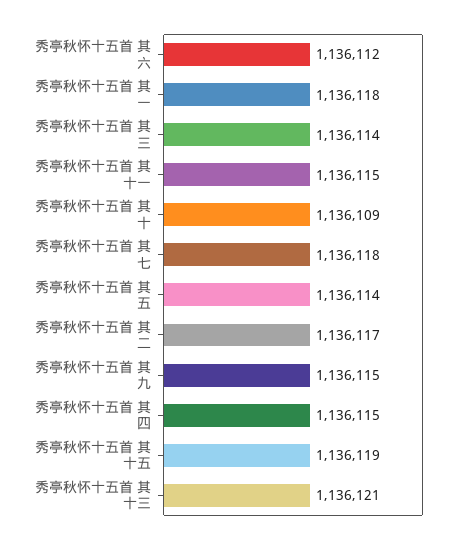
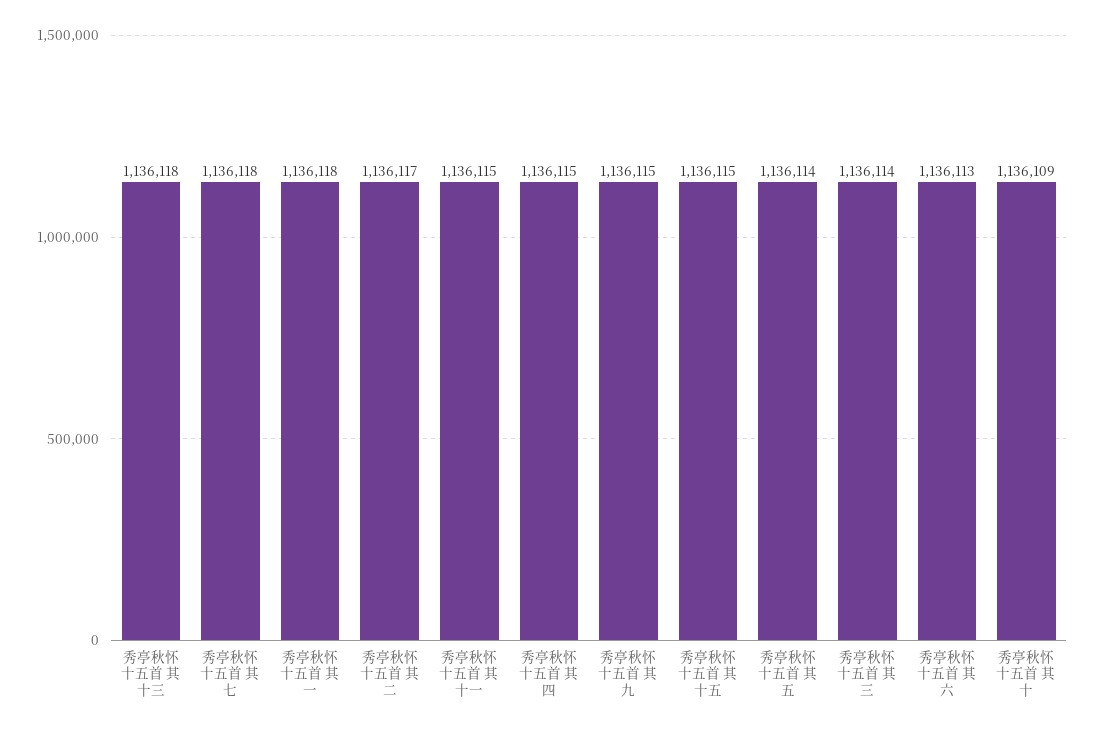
  {
-   "秀亭秋怀十五首 其六": 1136112,
+   "秀亭秋怀十五首 其六": 1136113,
    "秀亭秋怀十五首 其一": 1136118,
    "秀亭秋怀十五首 其三": 1136114,
    "秀亭秋怀十五首 其十一": 1136115,
    "秀亭秋怀十五首 其十": 1136109,
    "秀亭秋怀十五首 其七": 1136118,
    "秀亭秋怀十五首 其五": 1136114,
    "秀亭秋怀十五首 其二": 1136117,
    "秀亭秋怀十五首 其九": 1136115,
    "秀亭秋怀十五首 其四": 1136115,
-   "秀亭秋怀十五首 其十五": 1136119,
+   "秀亭秋怀十五首 其十五": 1136115,
-   "秀亭秋怀十五首 其十三": 1136121
+   "秀亭秋怀十五首 其十三": 1136118
  }

